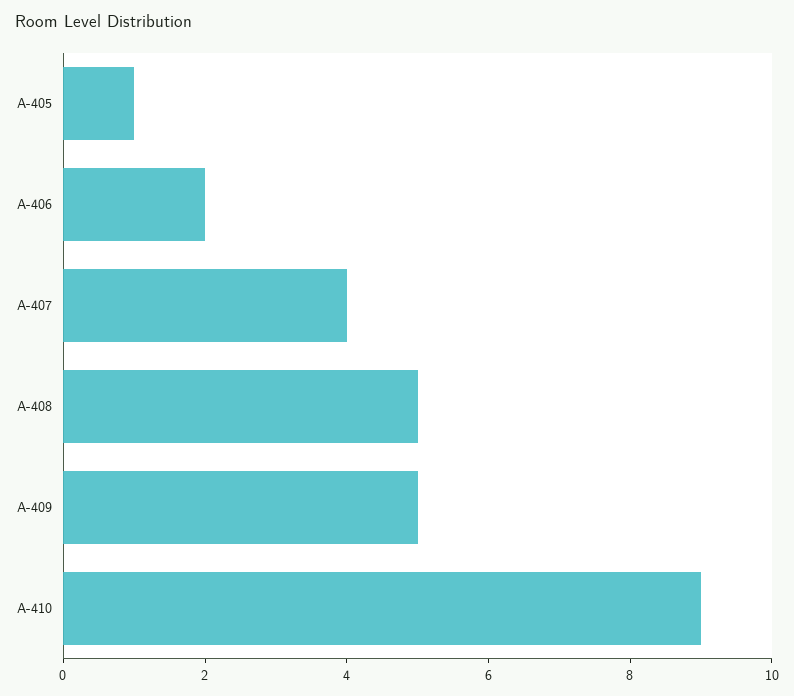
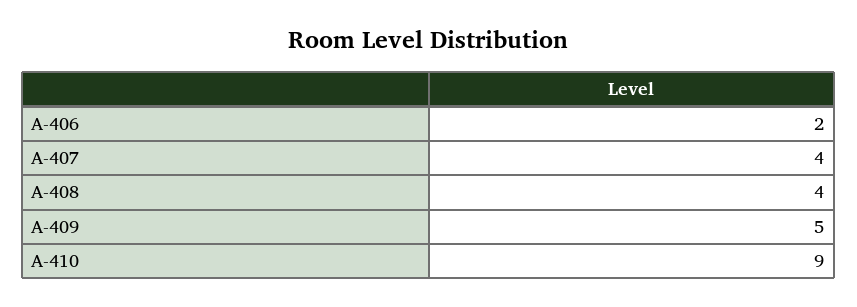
  {
-   "A-405": 1,
    "A-406": 2,
    "A-407": 4,
-   "A-408": 5,
+   "A-408": 4,
    "A-409": 5,
    "A-410": 9
  }

